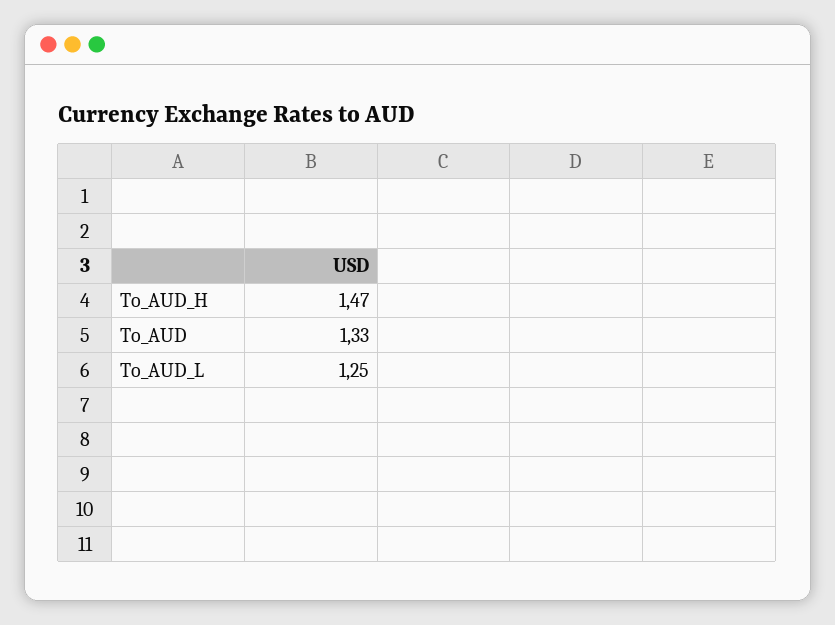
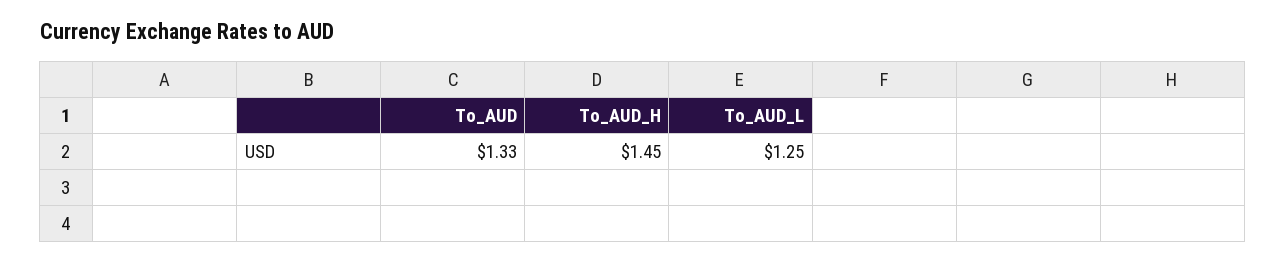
  {
-   "To_AUD_H": 1.47,
+   "To_AUD_H": 1.45,
    "To_AUD": 1.33,
    "To_AUD_L": 1.25
  }

